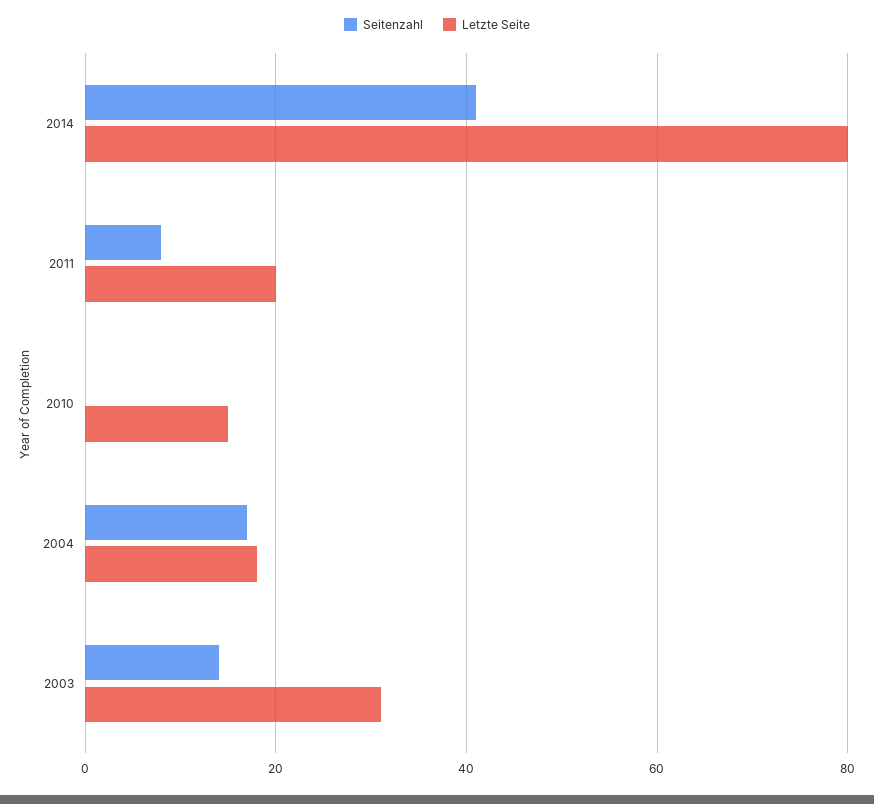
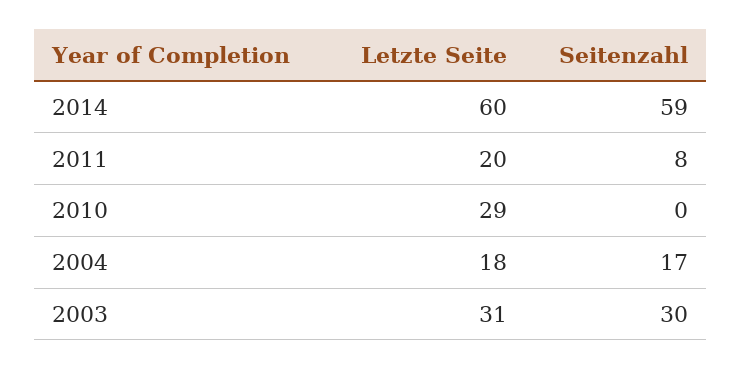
  {
    "Seitenzahl": {
-     "2014": 40,
+     "2014": 59,
      "2011": 8,
      "2010": 0,
      "2004": 17,
-     "2003": 15
+     "2003": 30
    },
    "Letzte Seite": {
-     "2014": 80,
+     "2014": 60,
      "2011": 20,
-     "2010": 15,
+     "2010": 29,
      "2004": 18,
      "2003": 31
    }
  }

